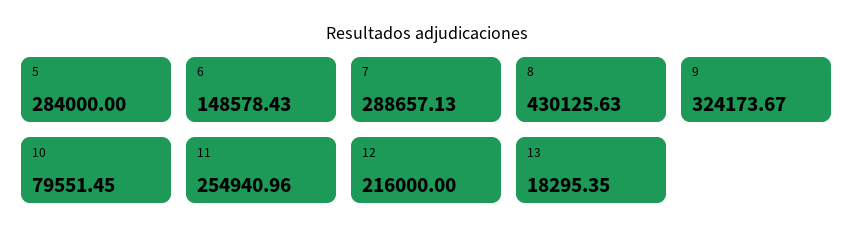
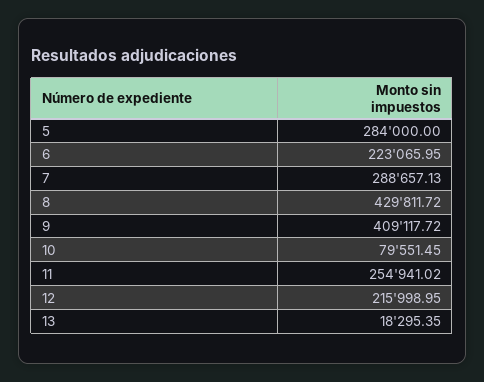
  {
    "5": 284000,
-   "6": 148578.43,
+   "6": 223065.95,
    "7": 288657.13,
-   "8": 430125.63,
+   "8": 429811.72,
-   "9": 324173.67,
+   "9": 409117.72,
    "10": 79551.45,
-   "11": 254940.96,
+   "11": 254941.02,
-   "12": 216000,
+   "12": 215998.95,
    "13": 18295.35
  }

